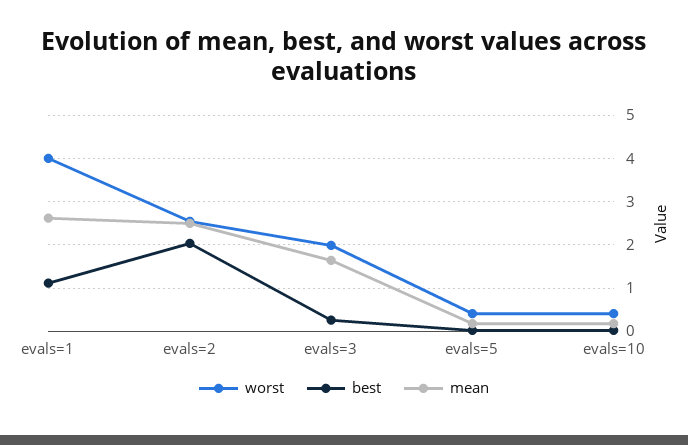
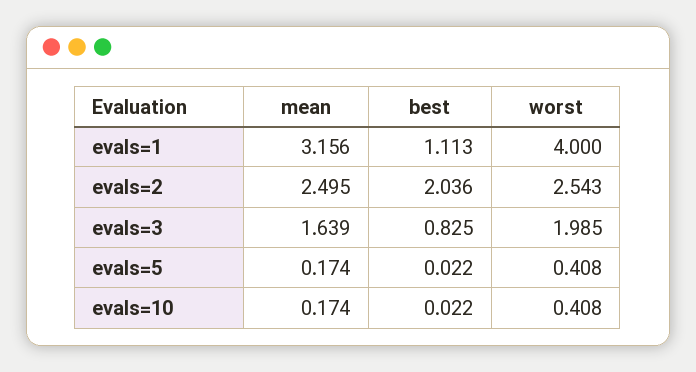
  {
    "worst": {
      "evals=1": 4,
      "evals=2": 2.543,
      "evals=3": 1.985,
      "evals=5": 0.408,
      "evals=10": 0.408
    },
    "best": {
      "evals=1": 1.113,
      "evals=2": 2.036,
-     "evals=3": 0.2,
+     "evals=3": 0.825,
      "evals=5": 0.022,
      "evals=10": 0.022
    },
    "mean": {
-     "evals=1": 2.6,
+     "evals=1": 3.156,
      "evals=2": 2.495,
      "evals=3": 1.639,
      "evals=5": 0.174,
      "evals=10": 0.174
    }
  }

